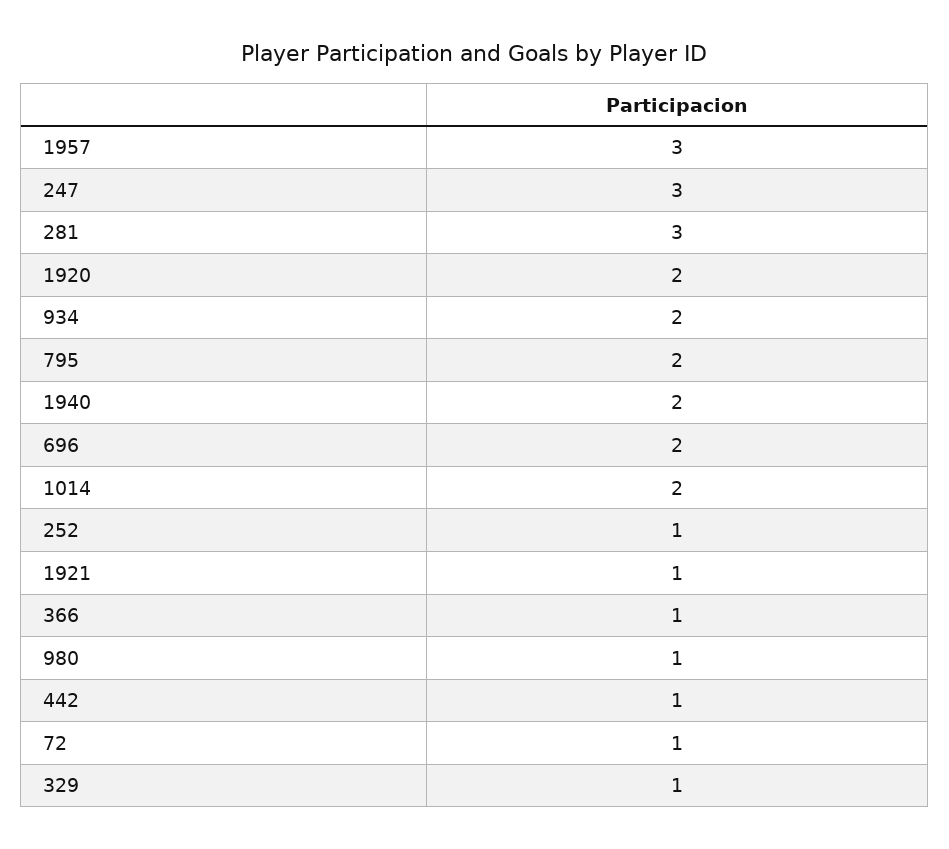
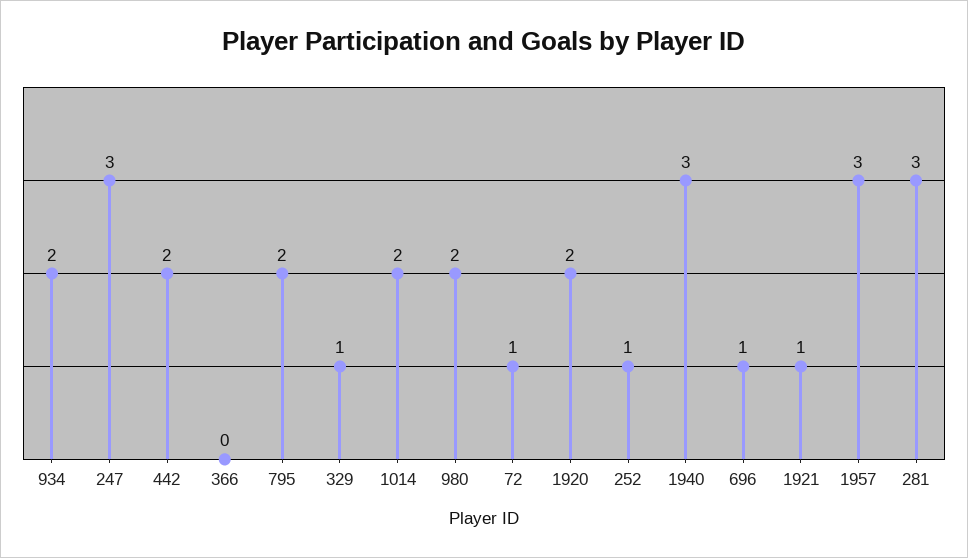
  {
    "1957": 3,
    "247": 3,
    "281": 3,
    "1920": 2,
    "934": 2,
    "795": 2,
-   "1940": 2,
+   "1940": 3,
-   "696": 2,
+   "696": 1,
    "1014": 2,
    "252": 1,
    "1921": 1,
-   "366": 1,
+   "366": 0,
-   "980": 1,
+   "980": 2,
-   "442": 1,
+   "442": 2,
    "72": 1,
    "329": 1
  }

